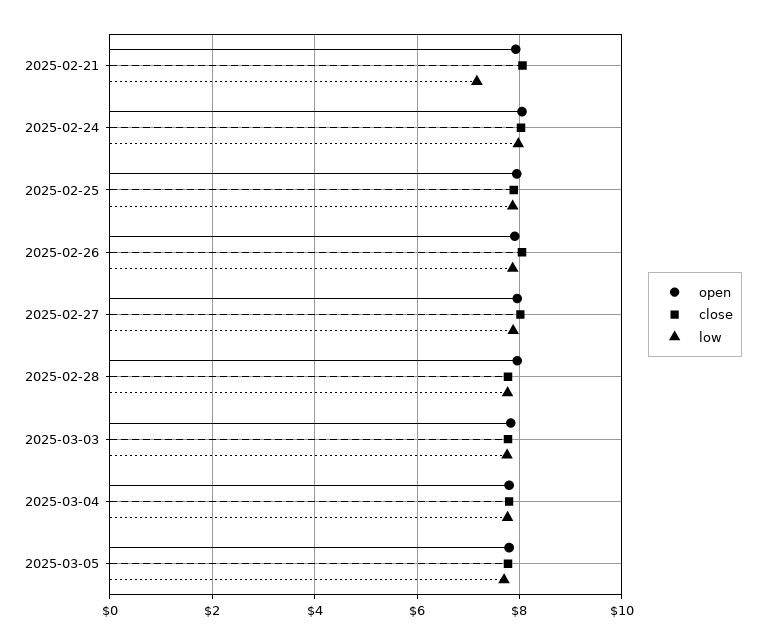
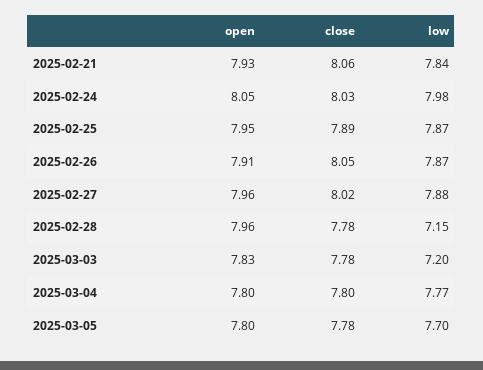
  {
    "open": {
      "2025-02-21": 7.93,
      "2025-02-24": 8.05,
      "2025-02-25": 7.95,
      "2025-02-26": 7.91,
      "2025-02-27": 7.96,
      "2025-02-28": 7.96,
      "2025-03-03": 7.83,
      "2025-03-04": 7.8,
      "2025-03-05": 7.8
    },
    "close": {
      "2025-02-21": 8.06,
      "2025-02-24": 8.03,
      "2025-02-25": 7.89,
      "2025-02-26": 8.05,
      "2025-02-27": 8.02,
      "2025-02-28": 7.78,
      "2025-03-03": 7.78,
      "2025-03-04": 7.8,
      "2025-03-05": 7.78
    },
    "low": {
-     "2025-02-21": 7.2,
+     "2025-02-21": 7.84,
      "2025-02-24": 7.98,
      "2025-02-25": 7.87,
      "2025-02-26": 7.87,
      "2025-02-27": 7.88,
-     "2025-02-28": 7.8,
+     "2025-02-28": 7.15,
-     "2025-03-03": 7.8,
+     "2025-03-03": 7.2,
      "2025-03-04": 7.77,
      "2025-03-05": 7.7
    }
  }

